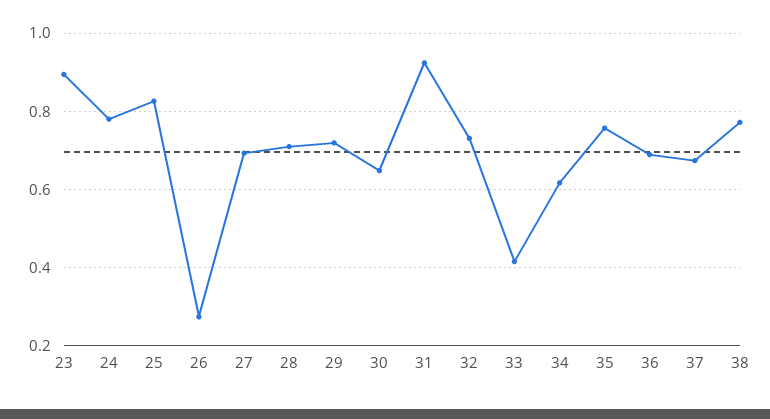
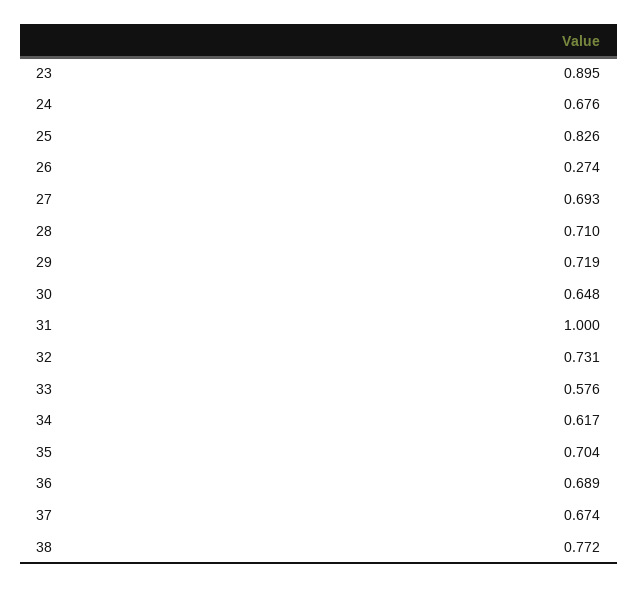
  {
    "23": 0.895,
-   "24": 0.78,
+   "24": 0.676,
    "25": 0.826,
    "26": 0.274,
    "27": 0.693,
    "28": 0.71,
    "29": 0.719,
    "30": 0.648,
-   "31": 0.92,
+   "31": 1,
    "32": 0.731,
-   "33": 0.42,
+   "33": 0.576,
    "34": 0.617,
-   "35": 0.76,
+   "35": 0.704,
    "36": 0.689,
    "37": 0.674,
    "38": 0.772
  }

